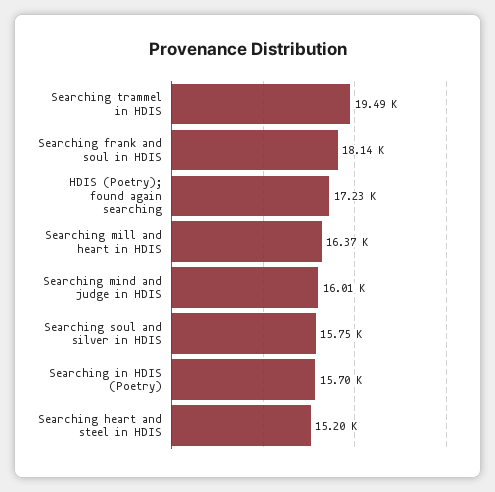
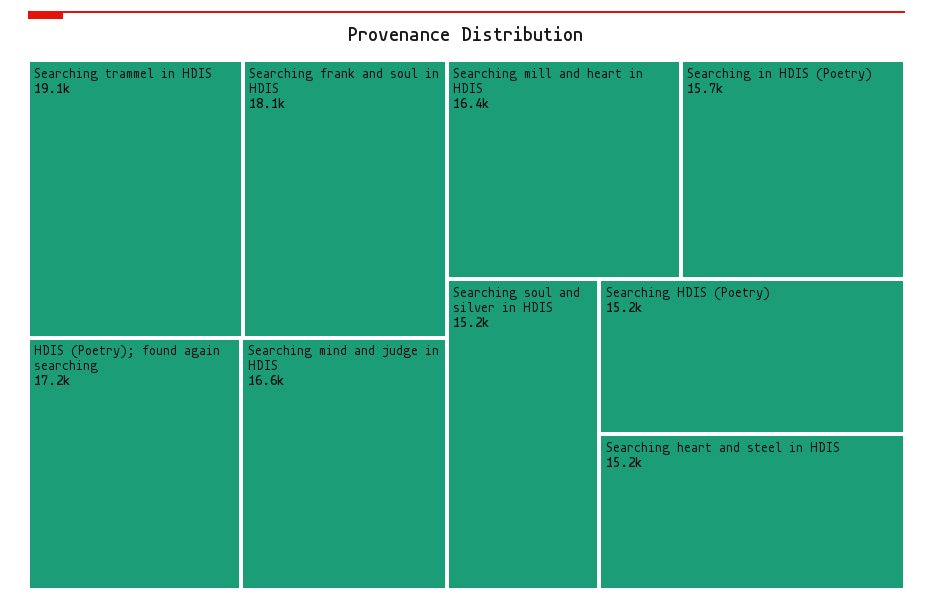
  {
-   "Searching trammel in HDIS": 19490,
+   "Searching trammel in HDIS": 19100,
    "Searching frank and soul in HDIS": 18140,
    "HDIS (Poetry); found again searching": 17230,
    "Searching mill and heart in HDIS": 16370,
-   "Searching mind and judge in HDIS": 16010,
+   "Searching mind and judge in HDIS": 16600,
-   "Searching soul and silver in HDIS": 15750,
+   "Searching soul and silver in HDIS": 15200,
    "Searching in HDIS (Poetry)": 15700,
-   "Searching heart and steel in HDIS": 15200
+   "Searching heart and steel in HDIS": 15200,
+   "Searching HDIS (Poetry)": 15200
  }

